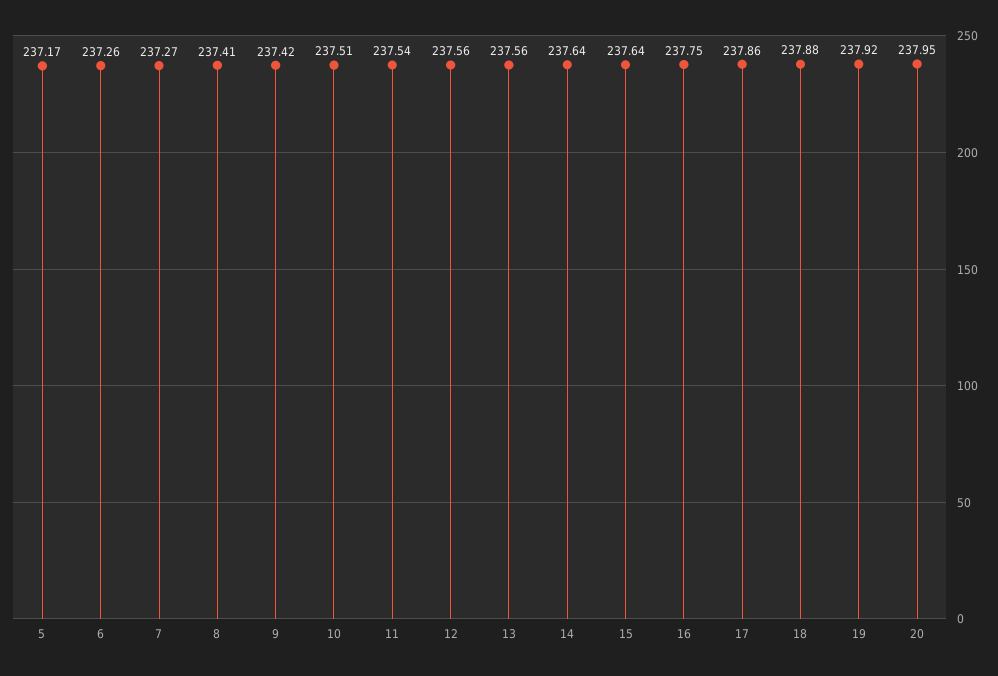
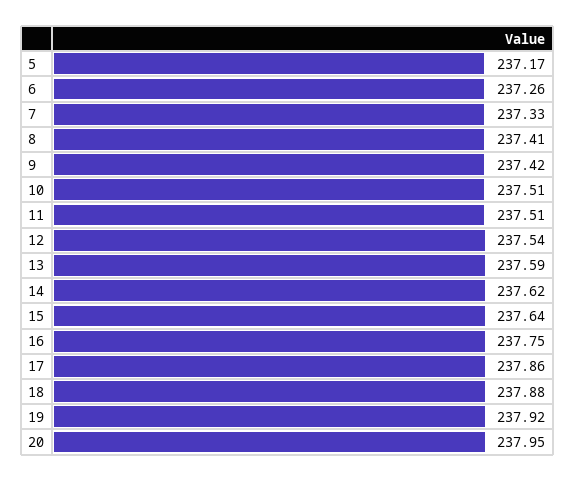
  {
    "5": 237.17,
    "6": 237.26,
-   "7": 237.27,
+   "7": 237.33,
    "8": 237.41,
    "9": 237.42,
    "10": 237.51,
-   "11": 237.54,
+   "11": 237.51,
-   "12": 237.56,
+   "12": 237.54,
-   "13": 237.56,
+   "13": 237.59,
-   "14": 237.64,
+   "14": 237.62,
    "15": 237.64,
    "16": 237.75,
    "17": 237.86,
    "18": 237.88,
    "19": 237.92,
    "20": 237.95
  }

